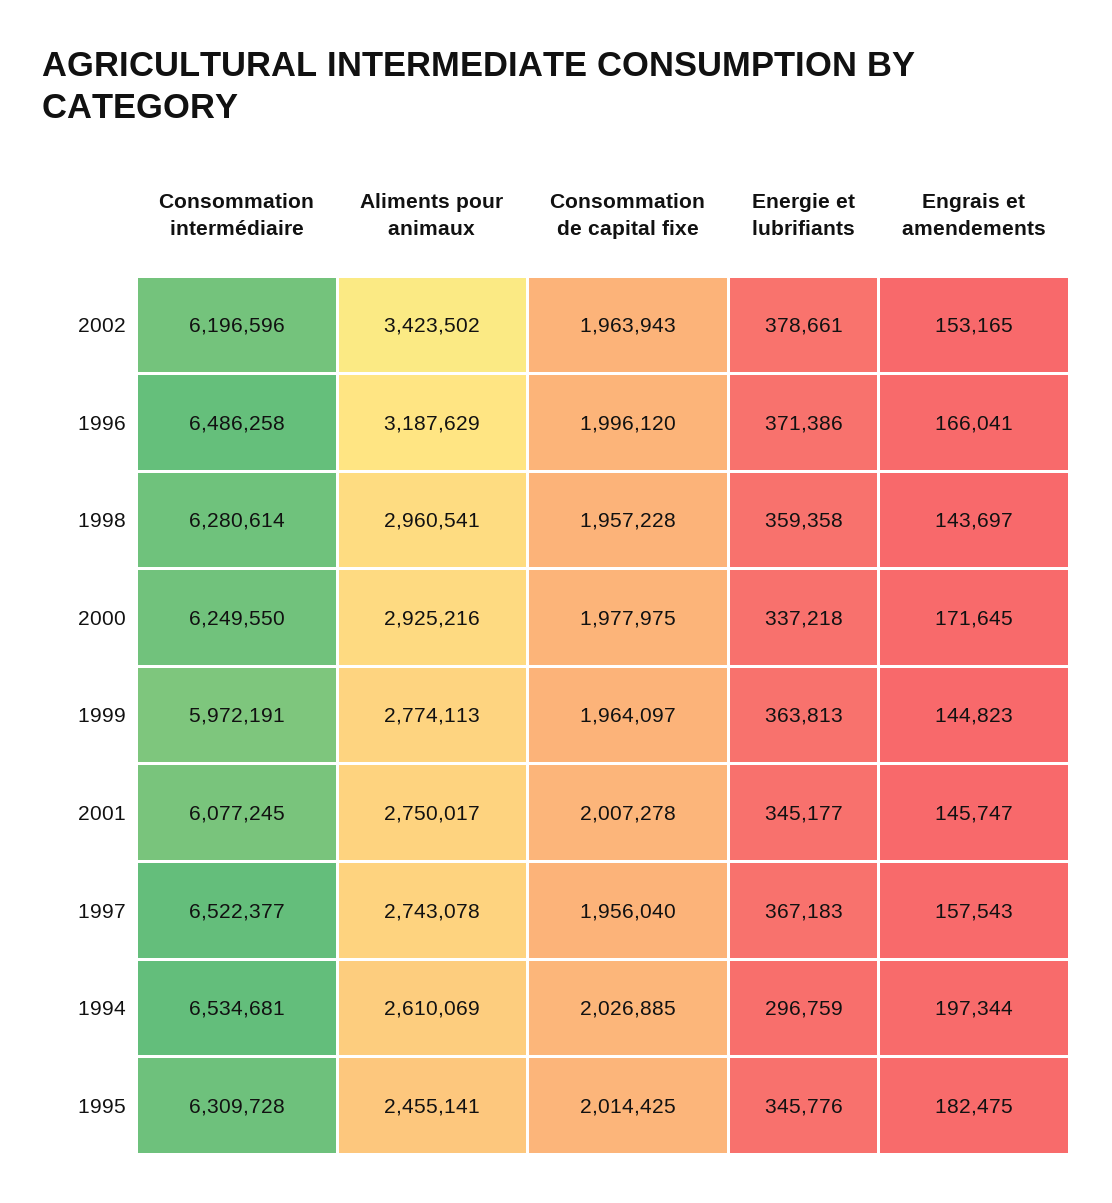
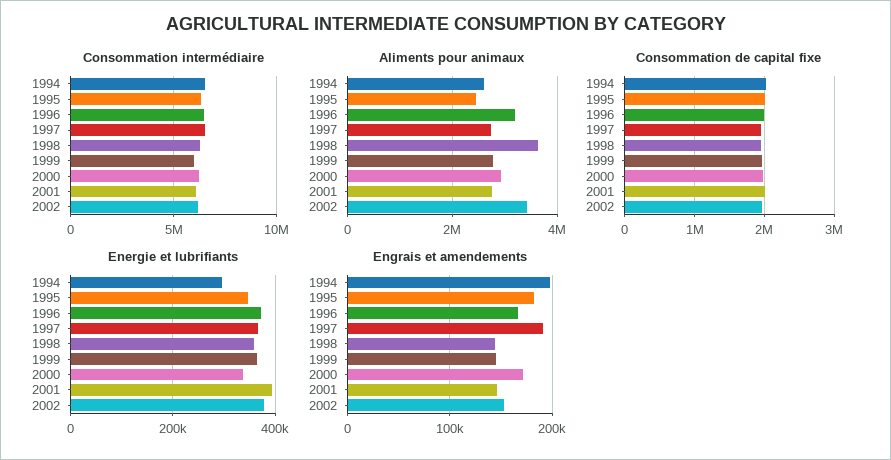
  {
    "Consommation intermédiaire": {
      "2002": 6196596,
      "1996": 6486258,
      "1998": 6280614,
      "2000": 6249550,
      "1999": 5972191,
      "2001": 6077245,
      "1997": 6522377,
      "1994": 6534681,
      "1995": 6309728
    },
    "Aliments pour animaux": {
      "2002": 3423502,
      "1996": 3187629,
-     "1998": 2960541,
+     "1998": 3600000,
      "2000": 2925216,
      "1999": 2774113,
      "2001": 2750017,
      "1997": 2743078,
      "1994": 2610069,
      "1995": 2455141
    },
    "Consommation de capital fixe": {
      "2002": 1963943,
      "1996": 1996120,
      "1998": 1957228,
      "2000": 1977975,
      "1999": 1964097,
      "2001": 2007278,
      "1997": 1956040,
      "1994": 2026885,
      "1995": 2014425
    },
    "Energie et lubrifiants": {
      "2002": 378661,
      "1996": 371386,
      "1998": 359358,
      "2000": 337218,
      "1999": 363813,
-     "2001": 345177,
+     "2001": 400000,
      "1997": 367183,
      "1994": 296759,
      "1995": 345776
    },
    "Engrais et amendements": {
      "2002": 153165,
      "1996": 166041,
      "1998": 143697,
      "2000": 171645,
      "1999": 144823,
      "2001": 145747,
-     "1997": 157543,
+     "1997": 190000,
      "1994": 197344,
      "1995": 182475
    }
  }

